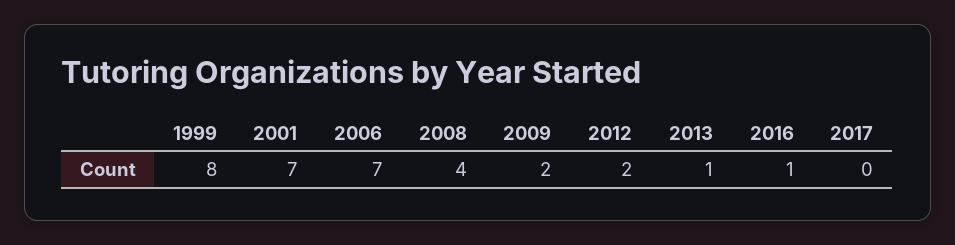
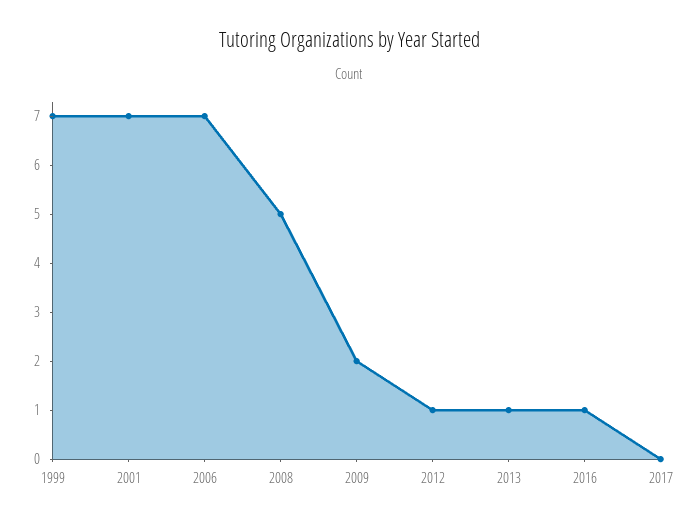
  {
-   "1999": 8,
+   "1999": 7,
    "2001": 7,
    "2006": 7,
-   "2008": 4,
+   "2008": 5,
    "2009": 2,
-   "2012": 2,
+   "2012": 1,
    "2013": 1,
    "2016": 1,
    "2017": 0
  }

